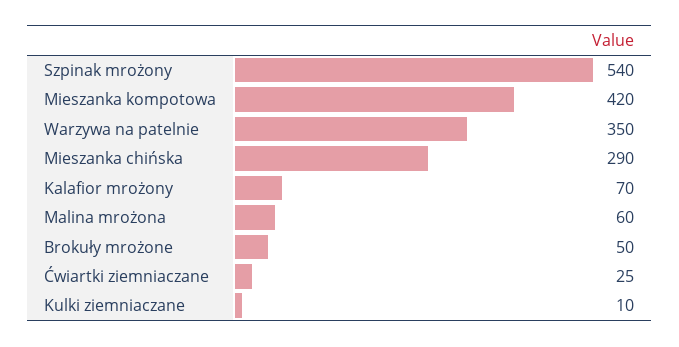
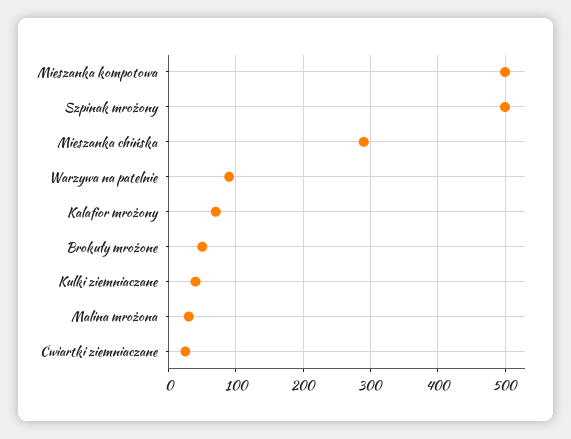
  {
-   "Szpinak mrożony": 540,
+   "Szpinak mrożony": 500,
-   "Mieszanka kompotowa": 420,
+   "Mieszanka kompotowa": 500,
-   "Warzywa na patelnie": 350,
+   "Warzywa na patelnie": 90,
    "Mieszanka chińska": 290,
    "Kalafior mrożony": 70,
-   "Malina mrożona": 60,
+   "Malina mrożona": 30,
    "Brokuły mrożone": 50,
    "Ćwiartki ziemniaczane": 25,
-   "Kulki ziemniaczane": 10
+   "Kulki ziemniaczane": 40
  }

